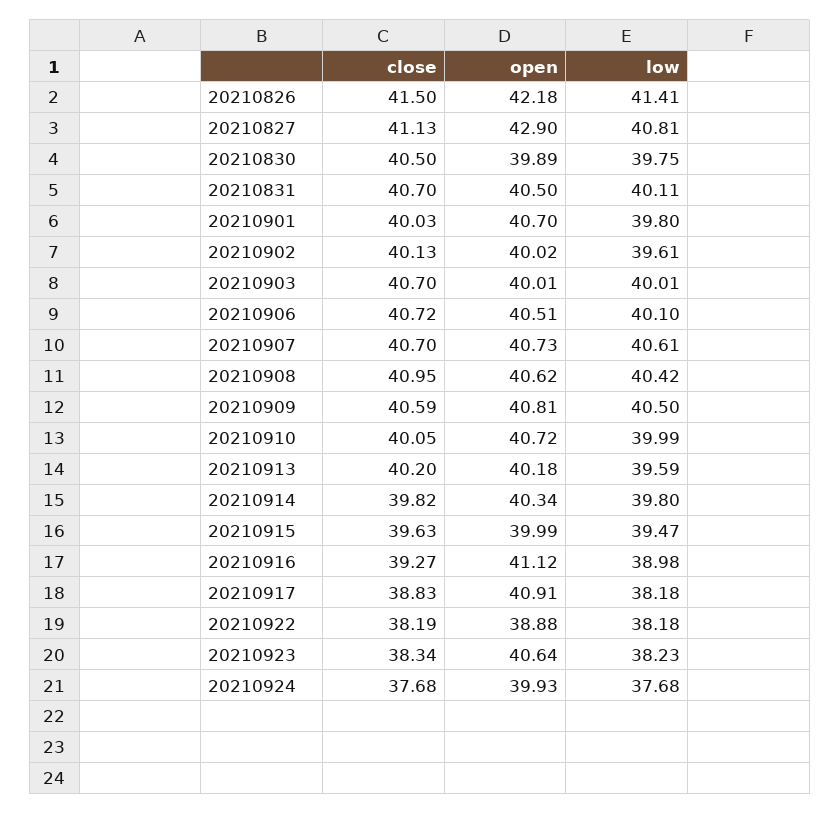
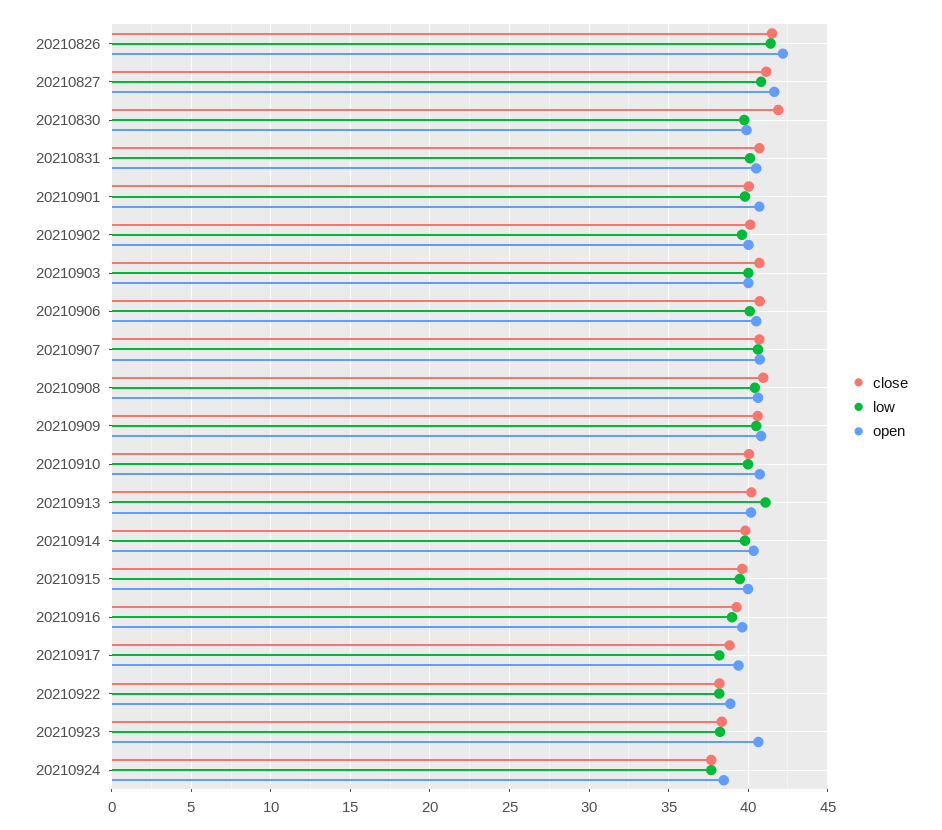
  {
    "close": {
      "20210826": 41.5,
      "20210827": 41.13,
-     "20210830": 40.5,
+     "20210830": 42,
      "20210831": 40.7,
      "20210901": 40.03,
      "20210902": 40.13,
      "20210903": 40.7,
      "20210906": 40.72,
      "20210907": 40.7,
      "20210908": 40.95,
      "20210909": 40.59,
      "20210910": 40.05,
      "20210913": 40.2,
      "20210914": 39.82,
      "20210915": 39.63,
      "20210916": 39.27,
      "20210917": 38.83,
      "20210922": 38.19,
      "20210923": 38.34,
      "20210924": 37.68
    },
    "open": {
      "20210826": 42.18,
-     "20210827": 42.9,
+     "20210827": 41.5,
      "20210830": 39.89,
      "20210831": 40.5,
      "20210901": 40.7,
      "20210902": 40.02,
      "20210903": 40.01,
      "20210906": 40.51,
      "20210907": 40.73,
      "20210908": 40.62,
      "20210909": 40.81,
      "20210910": 40.72,
      "20210913": 40.18,
      "20210914": 40.34,
      "20210915": 39.99,
-     "20210916": 41.12,
+     "20210916": 39.5,
-     "20210917": 40.91,
+     "20210917": 39.5,
      "20210922": 38.88,
      "20210923": 40.64,
-     "20210924": 39.93
+     "20210924": 38.5
    },
    "low": {
      "20210826": 41.41,
      "20210827": 40.81,
      "20210830": 39.75,
      "20210831": 40.11,
      "20210901": 39.8,
      "20210902": 39.61,
      "20210903": 40.01,
      "20210906": 40.1,
      "20210907": 40.61,
      "20210908": 40.42,
      "20210909": 40.5,
      "20210910": 39.99,
-     "20210913": 39.59,
+     "20210913": 41,
      "20210914": 39.8,
      "20210915": 39.47,
      "20210916": 38.98,
      "20210917": 38.18,
      "20210922": 38.18,
      "20210923": 38.23,
      "20210924": 37.68
    }
  }

